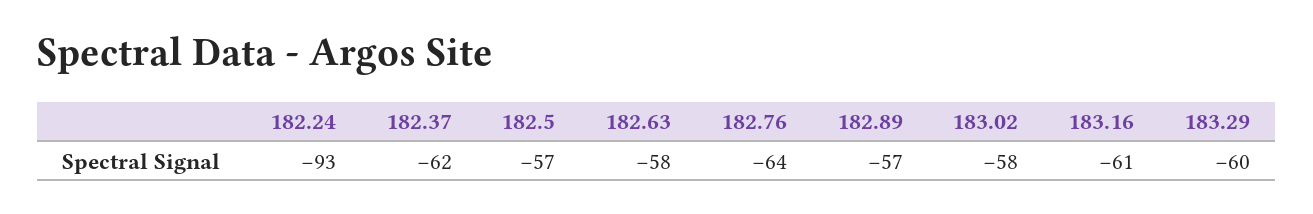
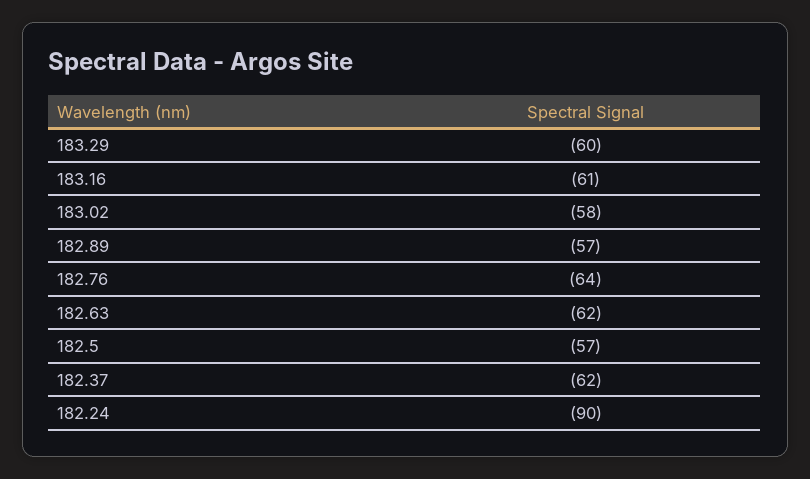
  {
-   "182.24": -93,
+   "182.24": -90,
    "182.37": -62,
    "182.5": -57,
-   "182.63": -58,
+   "182.63": -62,
    "182.76": -64,
    "182.89": -57,
    "183.02": -58,
    "183.16": -61,
    "183.29": -60
  }

